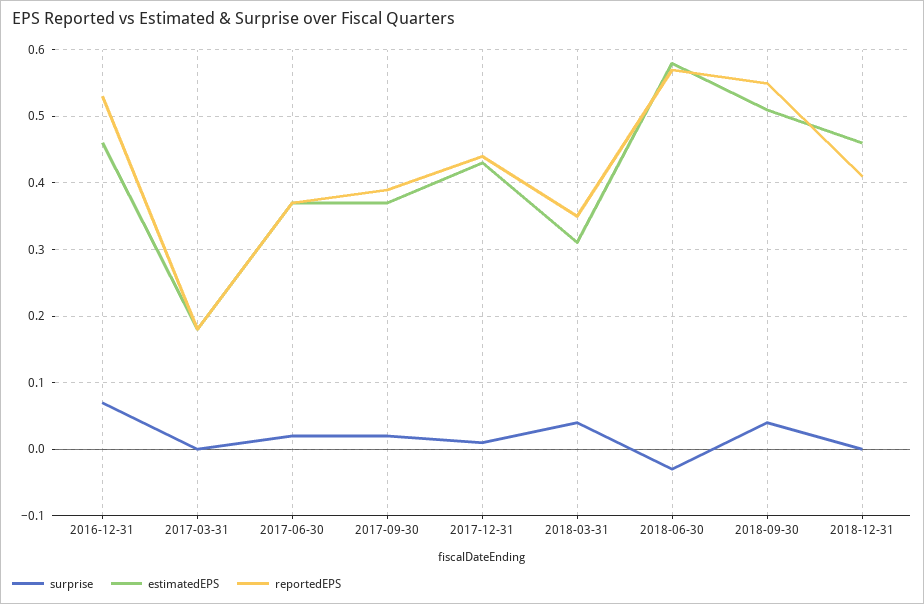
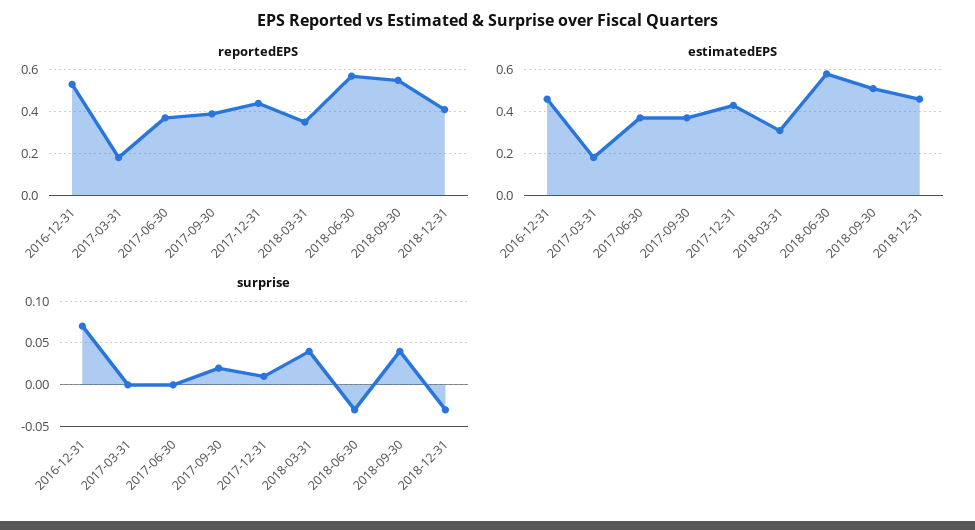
  {
    "surprise": {
      "2016-12-31": 0.07,
      "2017-03-31": 0,
-     "2017-06-30": 0.02,
+     "2017-06-30": 0,
      "2017-09-30": 0.02,
      "2017-12-31": 0.01,
      "2018-03-31": 0.04,
      "2018-06-30": -0.03,
      "2018-09-30": 0.04,
-     "2018-12-31": 0
+     "2018-12-31": -0.03
    },
    "estimatedEPS": {
      "2016-12-31": 0.46,
      "2017-03-31": 0.18,
      "2017-06-30": 0.37,
      "2017-09-30": 0.37,
      "2017-12-31": 0.43,
      "2018-03-31": 0.31,
      "2018-06-30": 0.58,
      "2018-09-30": 0.51,
      "2018-12-31": 0.46
    },
    "reportedEPS": {
      "2016-12-31": 0.53,
      "2017-03-31": 0.18,
      "2017-06-30": 0.37,
      "2017-09-30": 0.39,
      "2017-12-31": 0.44,
      "2018-03-31": 0.35,
      "2018-06-30": 0.57,
      "2018-09-30": 0.55,
      "2018-12-31": 0.41
    }
  }

